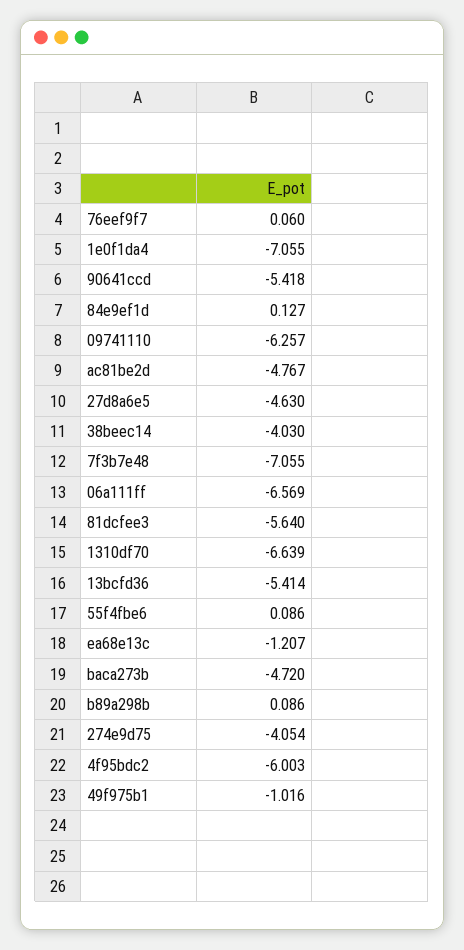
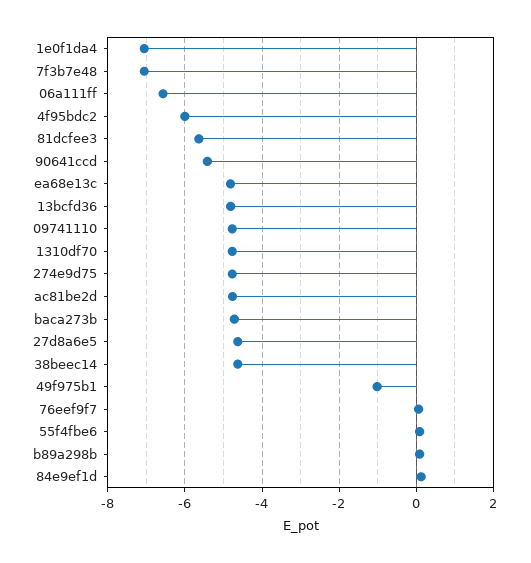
  {
    "76eef9f7": 0.06,
    "1e0f1da4": -7.055,
    "90641ccd": -5.418,
    "84e9ef1d": 0.127,
-   "09741110": -6.257,
+   "09741110": -4.8,
    "ac81be2d": -4.767,
    "27d8a6e5": -4.63,
-   "38beec14": -4.03,
+   "38beec14": -4.6,
    "7f3b7e48": -7.055,
    "06a111ff": -6.569,
    "81dcfee3": -5.64,
-   "1310df70": -6.639,
+   "1310df70": -4.8,
-   "13bcfd36": -5.414,
+   "13bcfd36": -4.8,
    "55f4fbe6": 0.086,
-   "ea68e13c": -1.207,
+   "ea68e13c": -4.8,
    "baca273b": -4.72,
    "b89a298b": 0.086,
-   "274e9d75": -4.054,
+   "274e9d75": -4.8,
    "4f95bdc2": -6.003,
    "49f975b1": -1.016
  }

